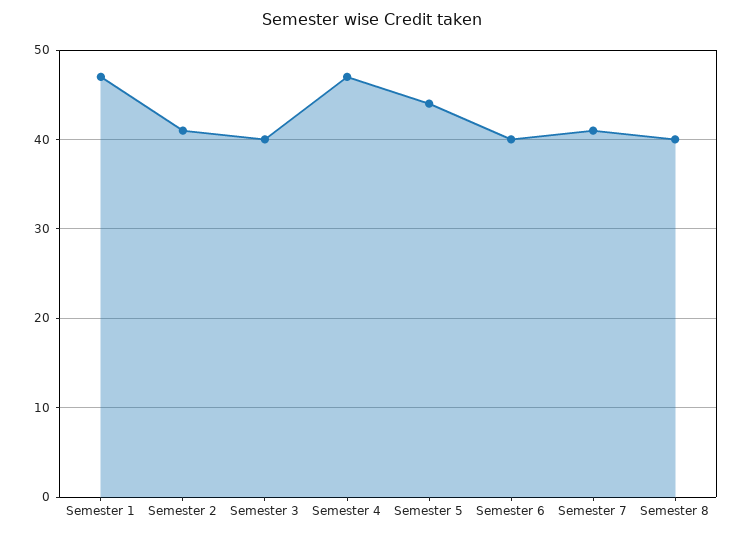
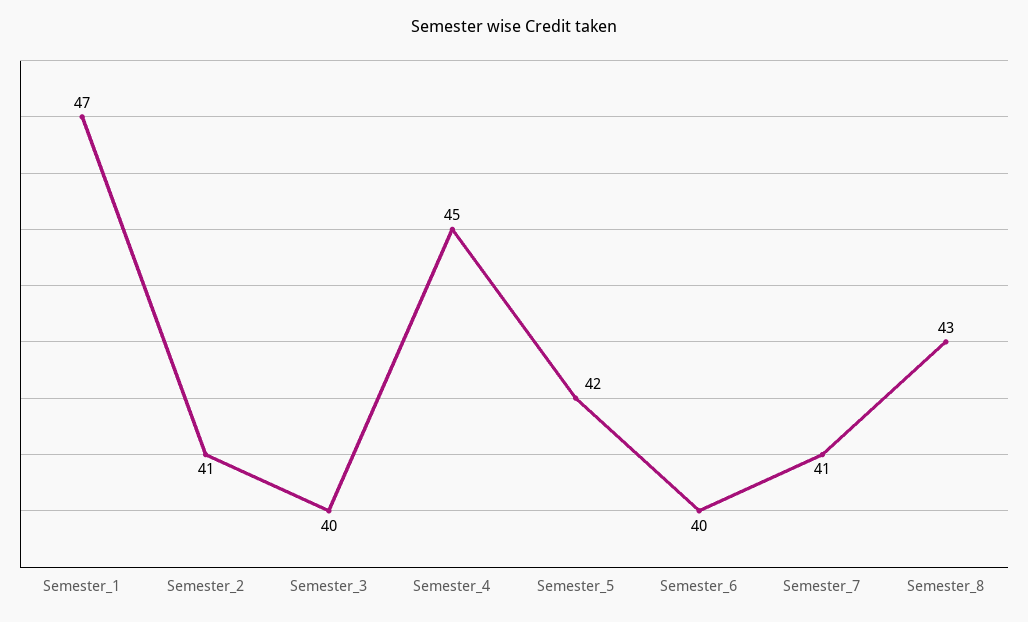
  {
    "Semester 1": 47,
    "Semester 2": 41,
    "Semester 3": 40,
-   "Semester 4": 47,
+   "Semester 4": 45,
-   "Semester 5": 44,
+   "Semester 5": 42,
    "Semester 6": 40,
    "Semester 7": 41,
-   "Semester 8": 40
+   "Semester 8": 43
  }

